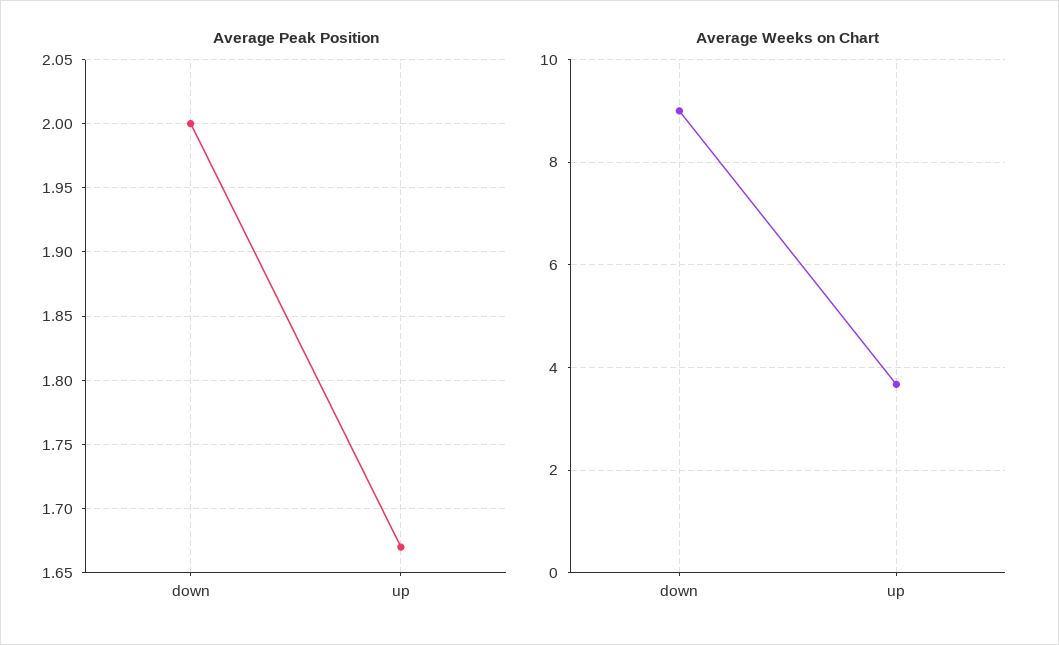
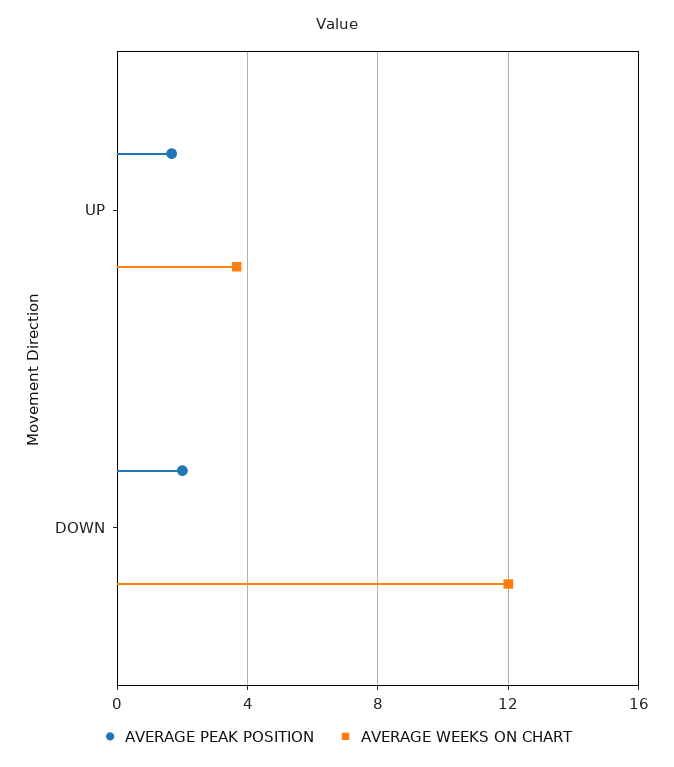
  {
    "Average Peak Position": {
      "down": 2,
      "up": 1.67
    },
    "Average Weeks on Chart": {
-     "down": 9,
+     "down": 12,
      "up": 3.6
    }
  }

